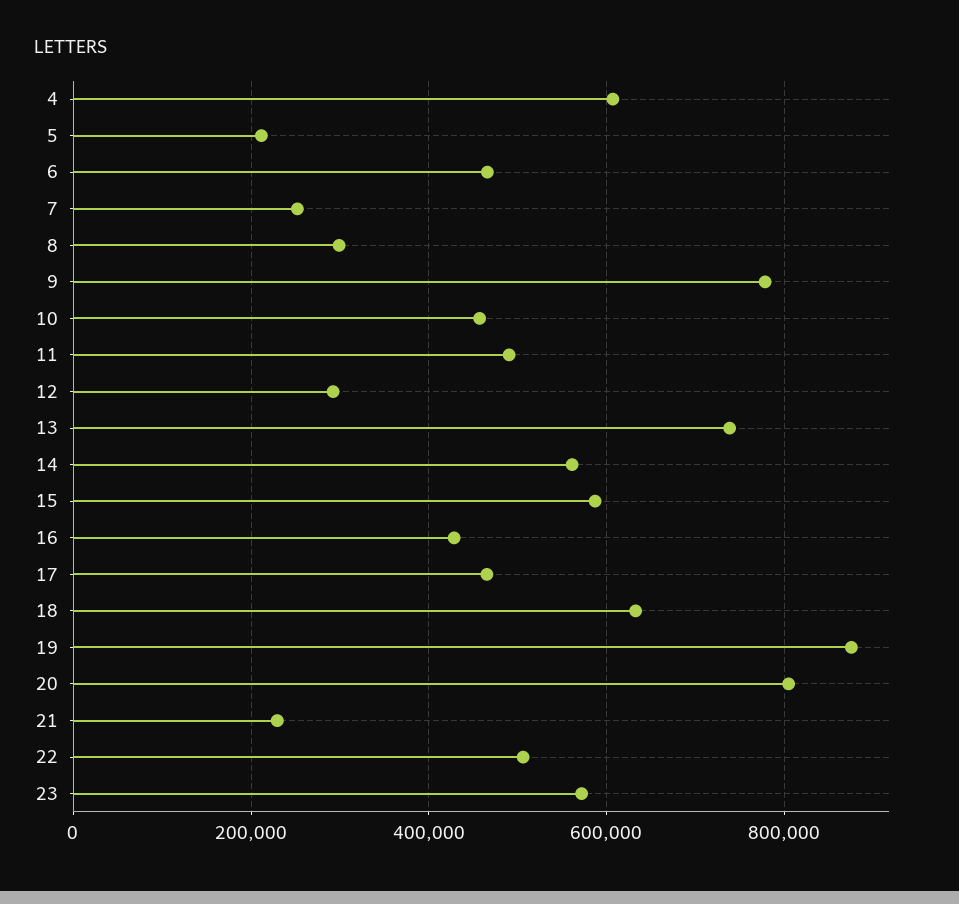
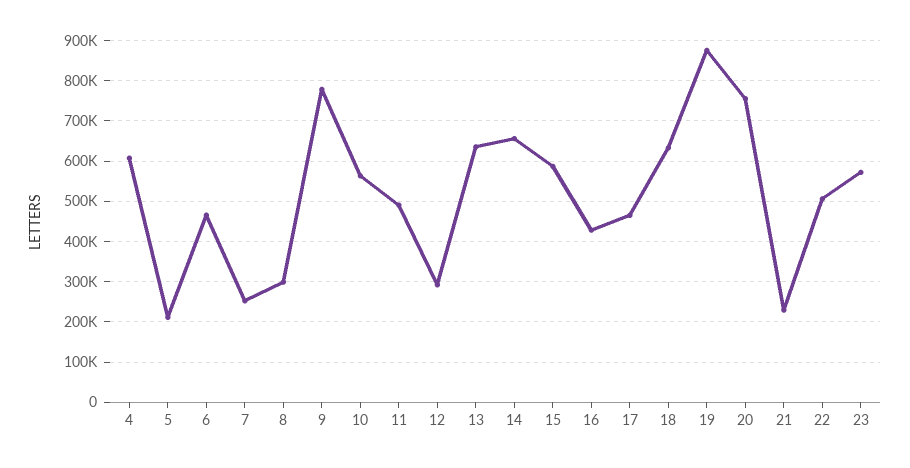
  {
    "4": 600000,
    "5": 220000,
    "6": 460000,
    "7": 260000,
    "8": 300000,
    "9": 780000,
-   "10": 460000,
+   "10": 560000,
    "11": 500000,
    "12": 300000,
-   "13": 740000,
+   "13": 640000,
-   "14": 560000,
+   "14": 660000,
    "15": 580000,
    "16": 420000,
    "17": 460000,
    "18": 640000,
    "19": 880000,
-   "20": 800000,
+   "20": 760000,
    "21": 220000,
    "22": 500000,
    "23": 580000
  }

